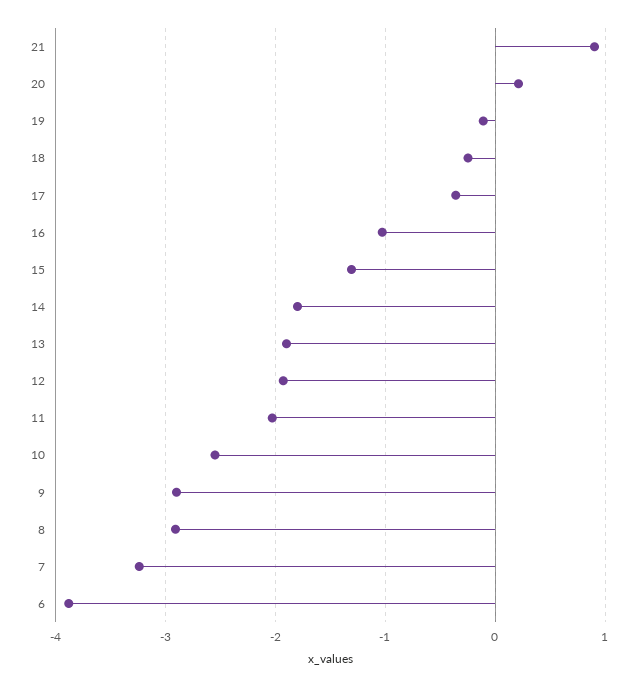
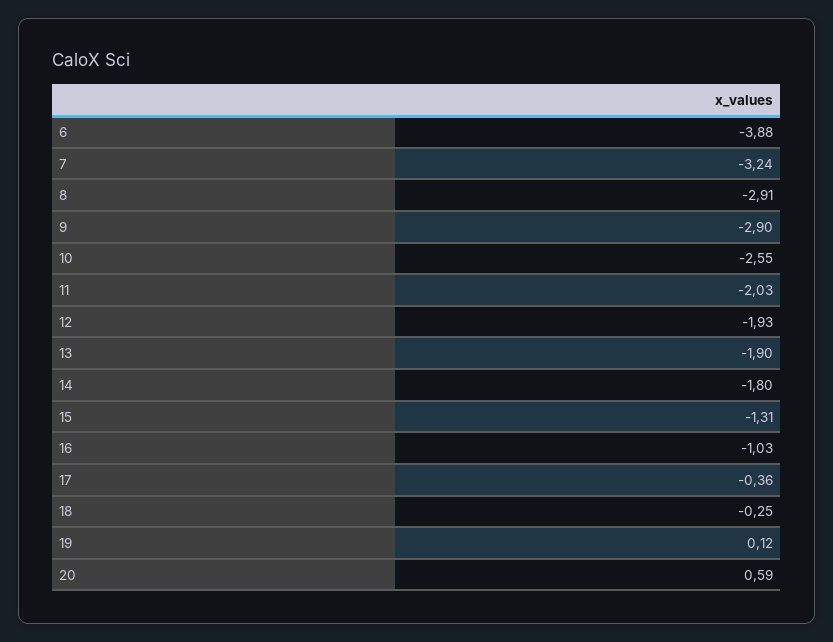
  {
-   "21": 0.9,
-   "20": 0.2,
+   "20": 0.59,
-   "19": -0.1,
+   "19": 0.12,
    "18": -0.25,
    "17": -0.36,
    "16": -1.03,
    "15": -1.31,
    "14": -1.8,
    "13": -1.9,
    "12": -1.93,
    "11": -2.03,
    "10": -2.55,
    "9": -2.9,
    "8": -2.91,
    "7": -3.24,
    "6": -3.88
  }

